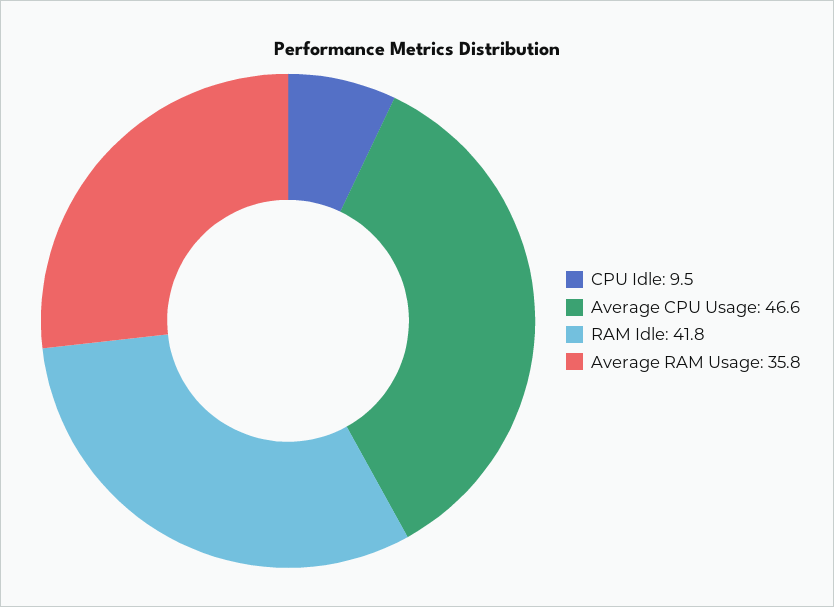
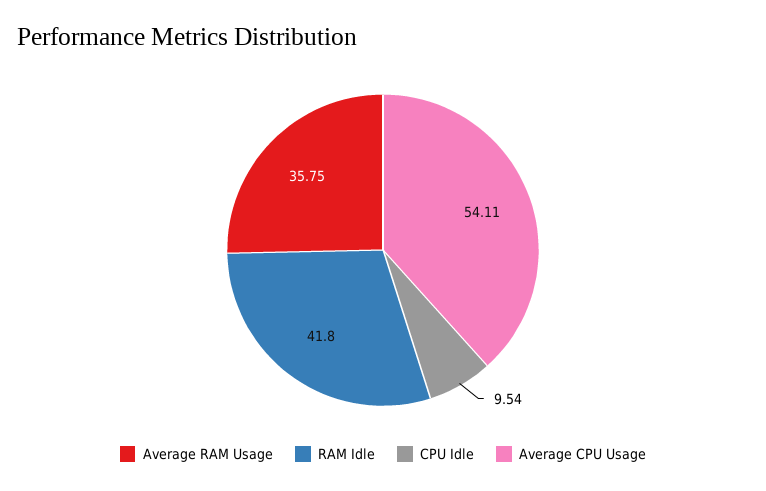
  {
    "CPU Idle": 9.54,
-   "Average CPU Usage": 46.6,
+   "Average CPU Usage": 54.11,
    "RAM Idle": 41.8,
    "Average RAM Usage": 35.75
  }

